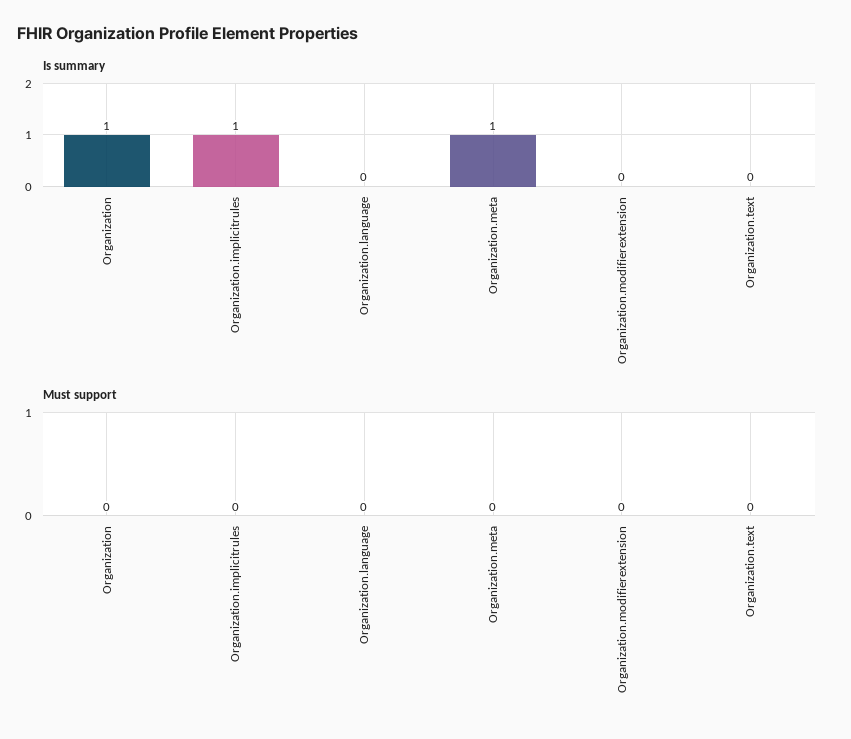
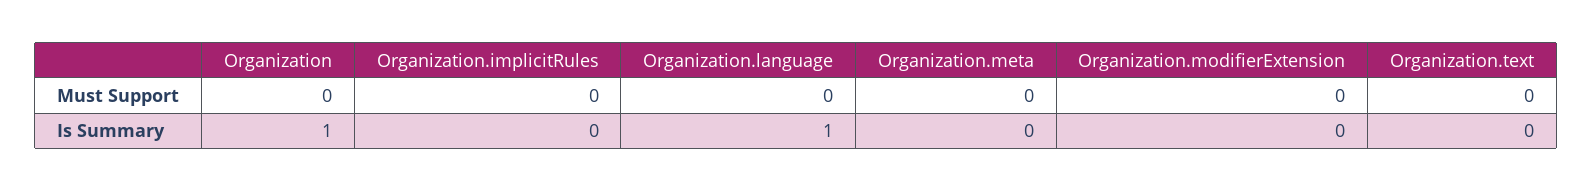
  {
    "Is summary": {
      "Organization": 1,
-     "Organization.implicitrules": 1,
+     "Organization.implicitrules": 0,
-     "Organization.language": 0,
+     "Organization.language": 1,
-     "Organization.meta": 1,
+     "Organization.meta": 0,
      "Organization.modifierextension": 0,
      "Organization.text": 0
    },
    "Must support": {
      "Organization": 0,
      "Organization.implicitrules": 0,
      "Organization.language": 0,
      "Organization.meta": 0,
      "Organization.modifierextension": 0,
      "Organization.text": 0
    }
  }

